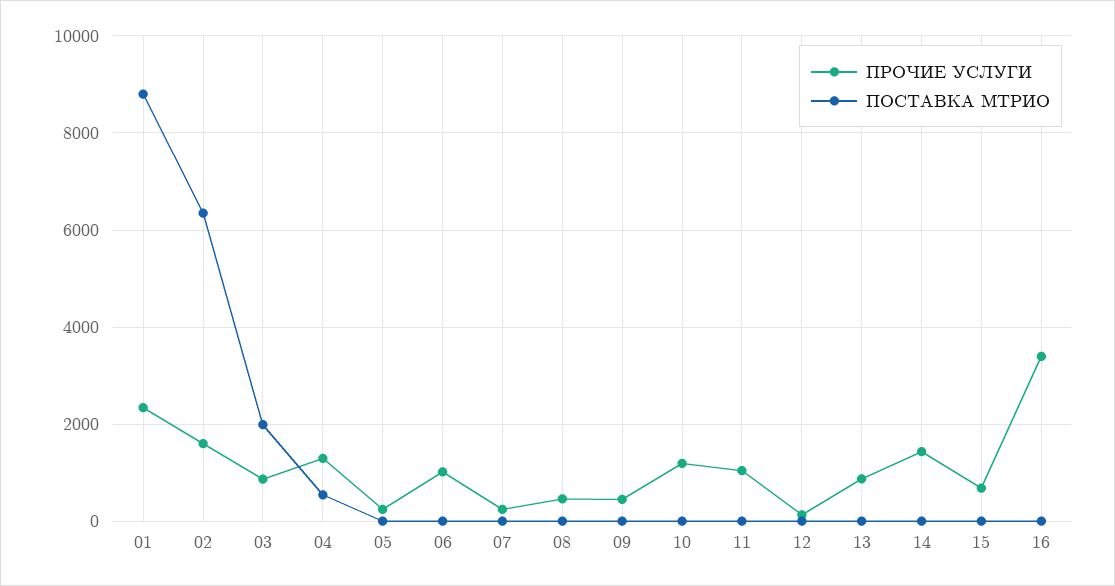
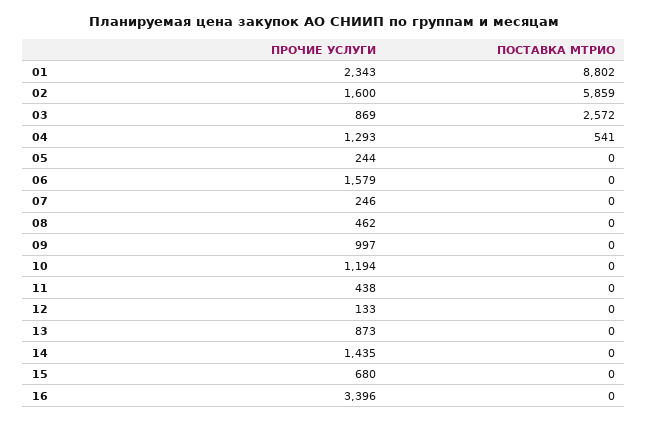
  {
    "ПРОЧИЕ УСЛУГИ": {
      "01": 2343,
      "02": 1600,
      "03": 869,
      "04": 1293,
      "05": 244,
-     "06": 1000,
+     "06": 1579,
      "07": 246,
      "08": 462,
-     "09": 400,
+     "09": 997,
      "10": 1194,
-     "11": 1000,
+     "11": 438,
      "12": 133,
      "13": 873,
      "14": 1435,
      "15": 680,
      "16": 3396
    },
    "ПОСТАВКА МТРИО": {
      "01": 8802,
-     "02": 6400,
+     "02": 5859,
-     "03": 2000,
+     "03": 2572,
      "04": 541,
      "05": 0,
      "06": 0,
      "07": 0,
      "08": 0,
      "09": 0,
      "10": 0,
      "11": 0,
      "12": 0,
      "13": 0,
      "14": 0,
      "15": 0,
      "16": 0
    }
  }

